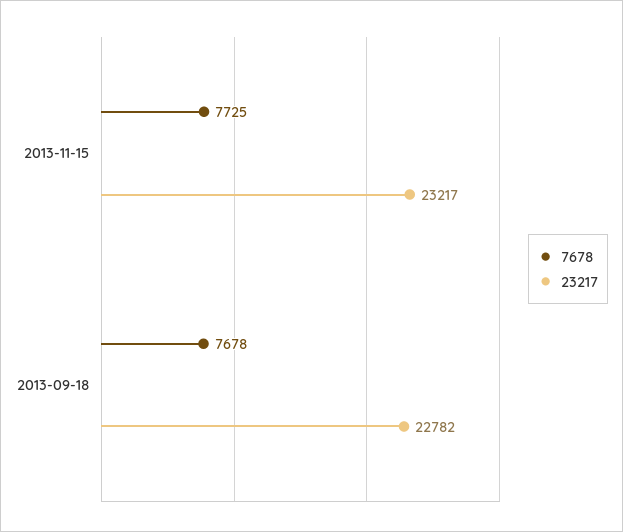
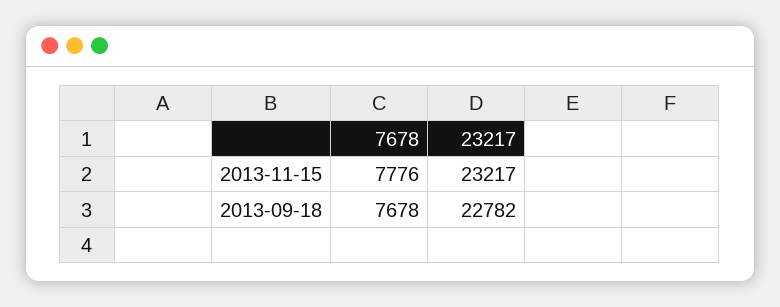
  {
    "7678": {
-     "2013-11-15": 7725,
+     "2013-11-15": 7776,
      "2013-09-18": 7678
    },
    "23217": {
      "2013-11-15": 23217,
      "2013-09-18": 22782
    }
  }

